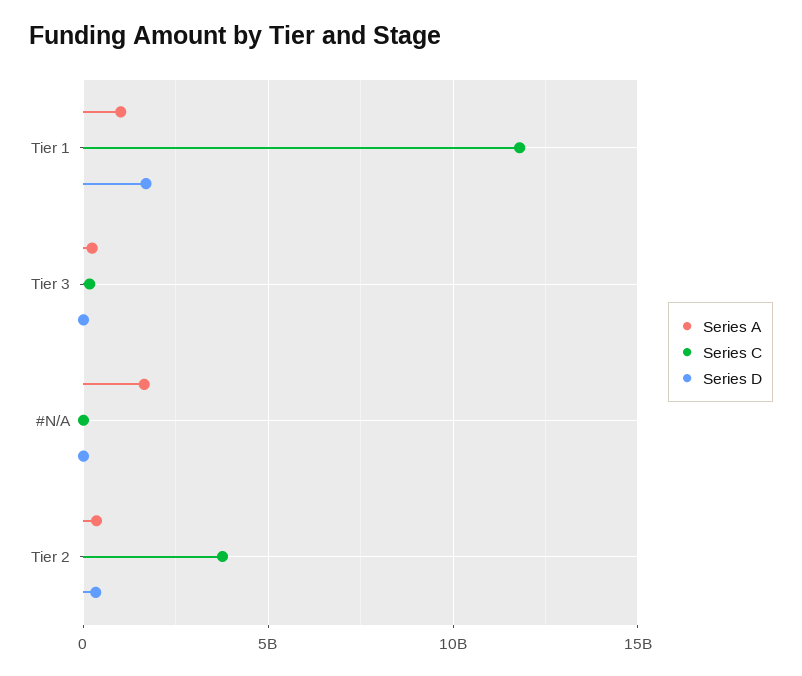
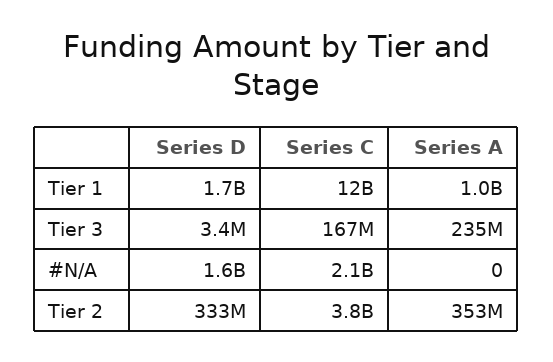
  {
    "Series A": {
      "Tier 1": 1000000000,
      "Tier 3": 235000000,
-     "#N/A": 1500000000,
+     "#N/A": 0,
      "Tier 2": 353000000
    },
    "Series C": {
      "Tier 1": 12000000000,
      "Tier 3": 167000000,
-     "#N/A": 0,
+     "#N/A": 2100000000,
      "Tier 2": 3800000000
    },
    "Series D": {
      "Tier 1": 1700000000,
      "Tier 3": 3400000,
-     "#N/A": 0,
+     "#N/A": 1600000000,
      "Tier 2": 333000000
    }
  }

